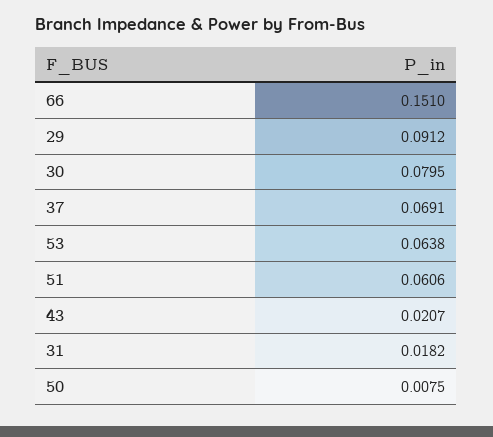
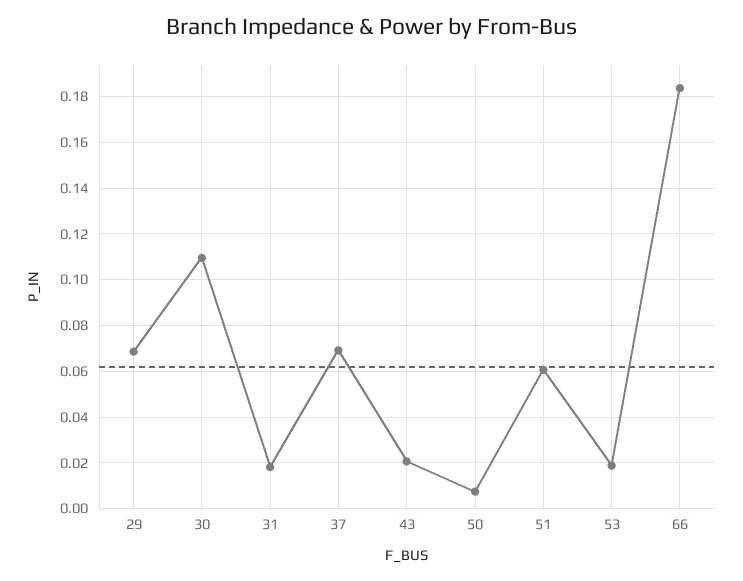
  {
-   "66": 0.151,
+   "66": 0.185,
-   "29": 0.0912,
+   "29": 0.07,
-   "30": 0.0795,
+   "30": 0.11,
    "37": 0.0691,
-   "53": 0.0638,
+   "53": 0.02,
    "51": 0.0606,
    "43": 0.0207,
    "31": 0.0182,
    "50": 0.0075
  }

